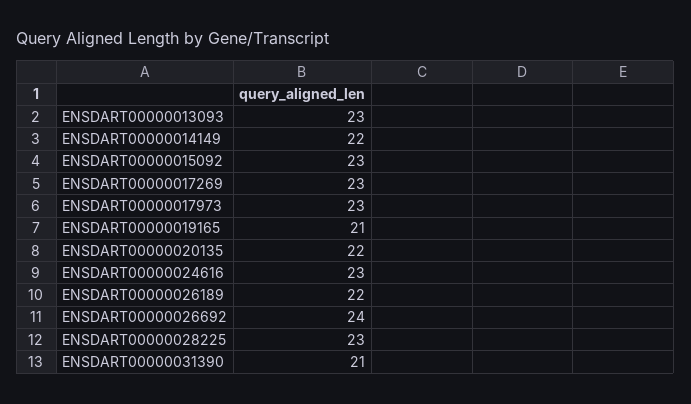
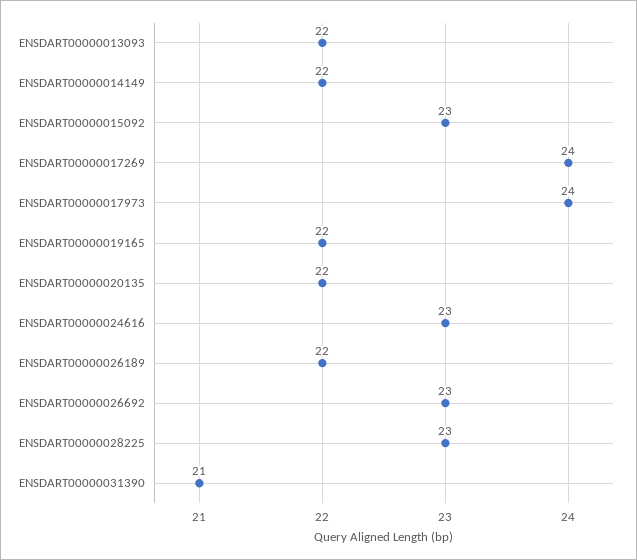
  {
-   "ENSDART00000013093": 23,
+   "ENSDART00000013093": 22,
    "ENSDART00000014149": 22,
    "ENSDART00000015092": 23,
-   "ENSDART00000017269": 23,
+   "ENSDART00000017269": 24,
-   "ENSDART00000017973": 23,
+   "ENSDART00000017973": 24,
-   "ENSDART00000019165": 21,
+   "ENSDART00000019165": 22,
    "ENSDART00000020135": 22,
    "ENSDART00000024616": 23,
    "ENSDART00000026189": 22,
-   "ENSDART00000026692": 24,
+   "ENSDART00000026692": 23,
    "ENSDART00000028225": 23,
    "ENSDART00000031390": 21
  }

